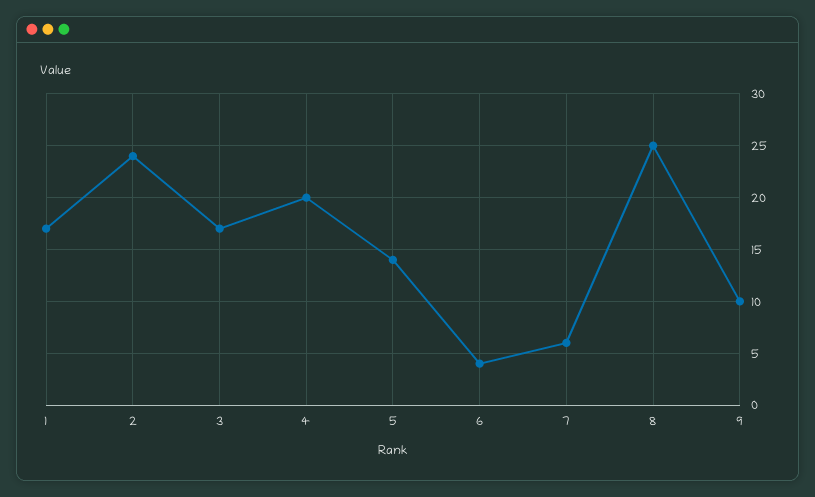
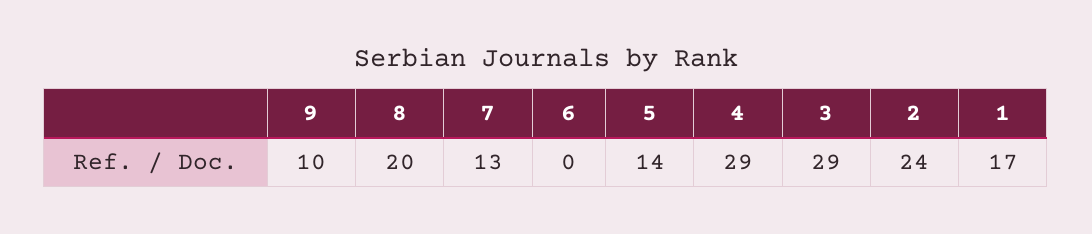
  {
    "1": 17,
    "2": 24,
-   "3": 17,
+   "3": 29,
-   "4": 20,
+   "4": 29,
    "5": 14,
-   "6": 4,
+   "6": 0,
-   "7": 6,
+   "7": 13,
-   "8": 25,
+   "8": 20,
    "9": 10
  }

